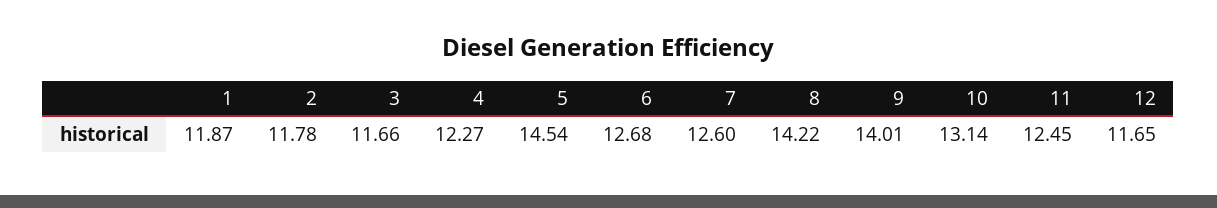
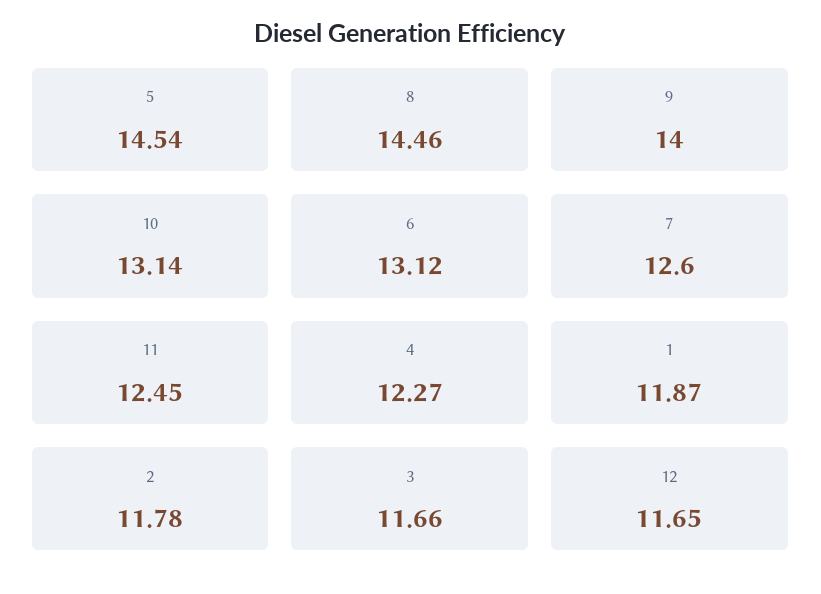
  {
    "1": 11.87,
    "2": 11.78,
    "3": 11.66,
    "4": 12.27,
    "5": 14.54,
-   "6": 12.68,
+   "6": 13.12,
    "7": 12.6,
-   "8": 14.22,
+   "8": 14.46,
-   "9": 14.01,
+   "9": 14,
    "10": 13.14,
    "11": 12.45,
    "12": 11.65
  }

